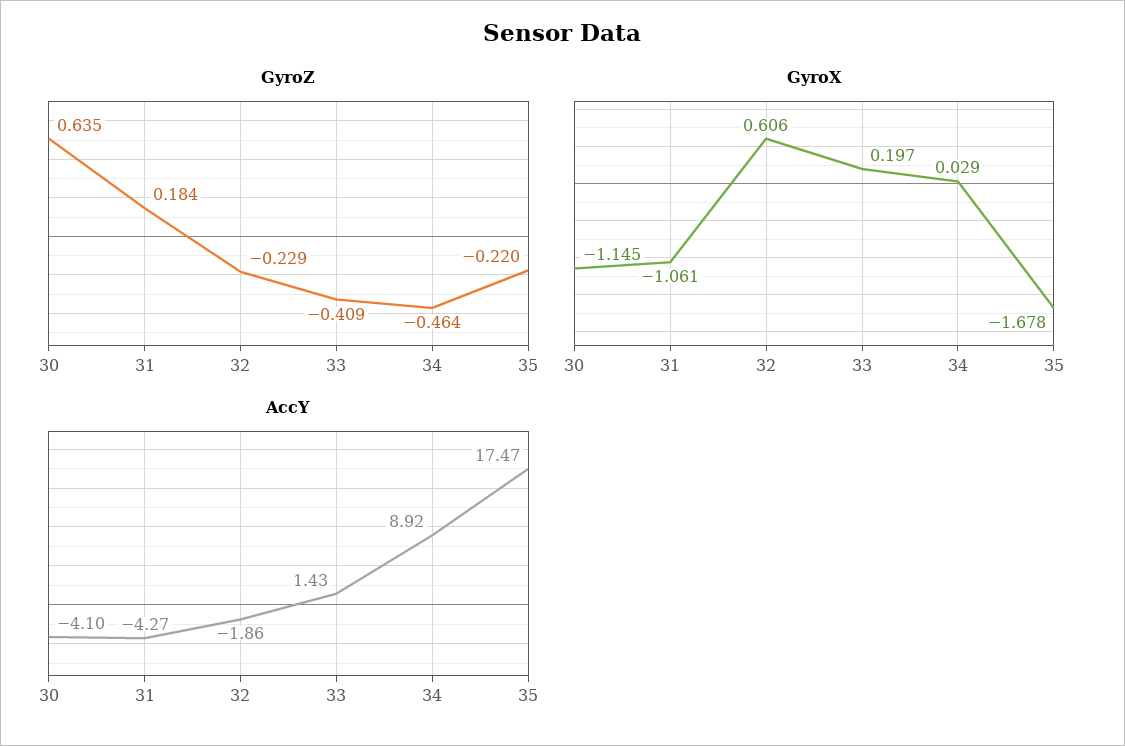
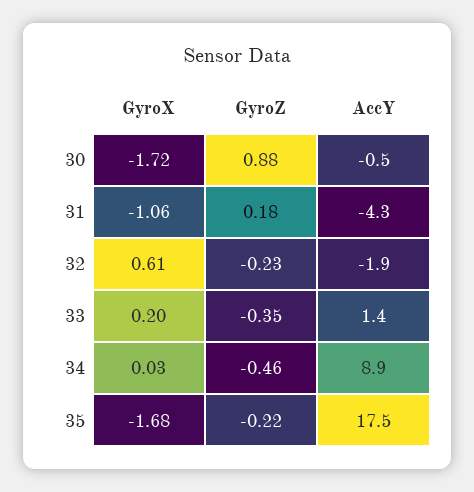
  {
    "GyroZ": {
-     "30": 0.635,
+     "30": 0.88,
      "31": 0.184,
      "32": -0.229,
-     "33": -0.409,
+     "33": -0.35,
      "34": -0.464,
      "35": -0.22
    },
    "GyroX": {
-     "30": -1.145,
+     "30": -1.72,
      "31": -1.061,
      "32": 0.606,
      "33": 0.197,
      "34": 0.029,
      "35": -1.678
    },
    "AccY": {
-     "30": -4.1,
+     "30": -0.5,
      "31": -4.27,
      "32": -1.86,
      "33": 1.43,
      "34": 8.92,
      "35": 17.47
    }
  }

